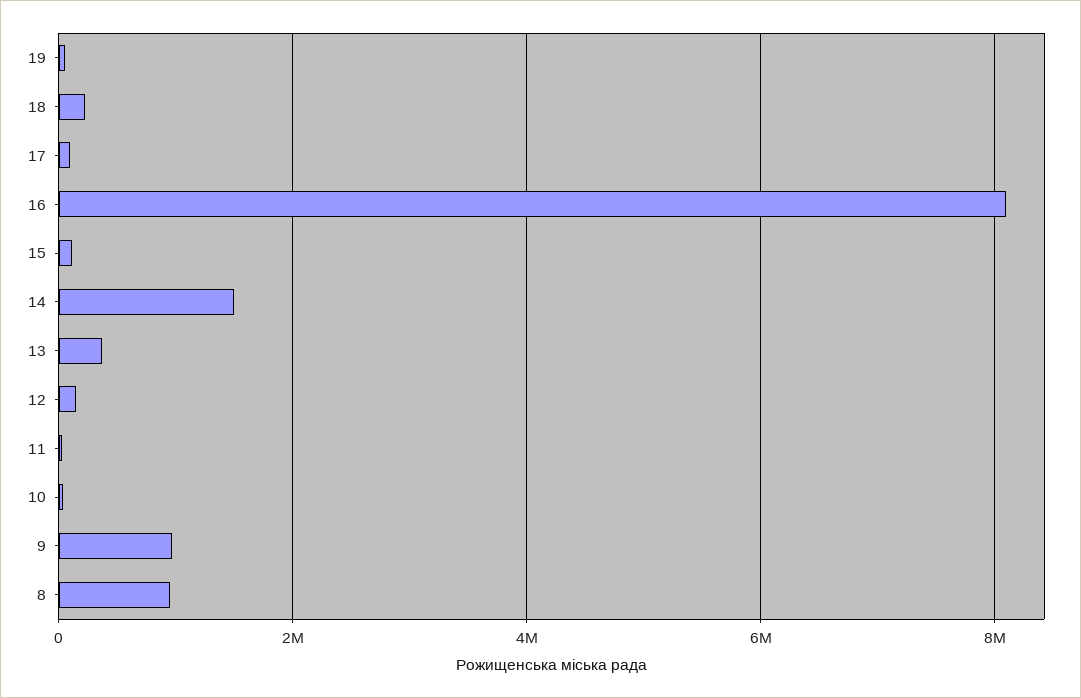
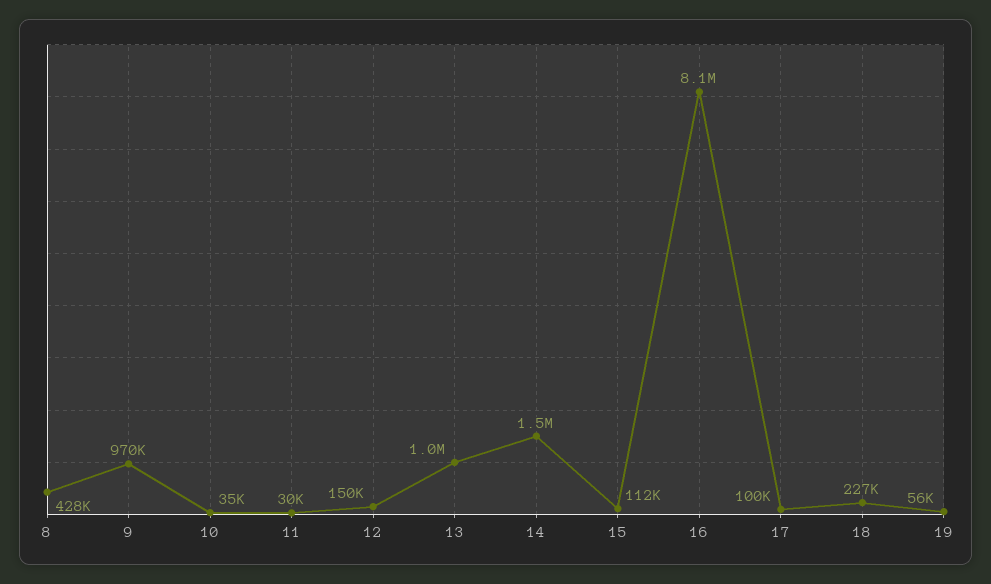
  {
    "19": 56000,
    "18": 227000,
    "17": 100000,
    "16": 8100000,
    "15": 112000,
    "14": 1500000,
-   "13": 400000,
+   "13": 1000000,
    "12": 150000,
    "11": 30000,
    "10": 35000,
    "9": 970000,
-   "8": 1000000
+   "8": 428000
  }

